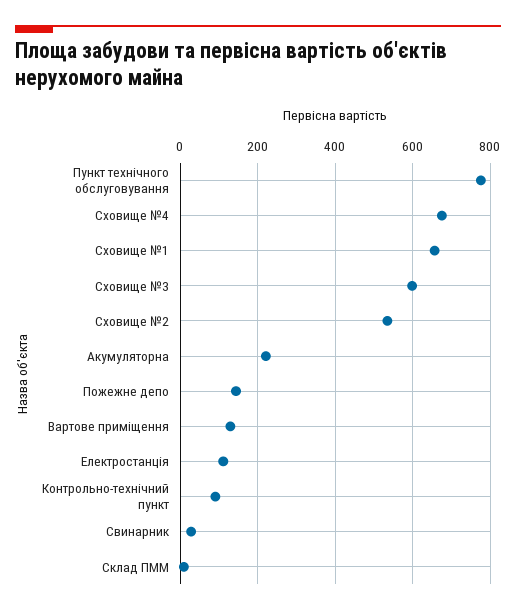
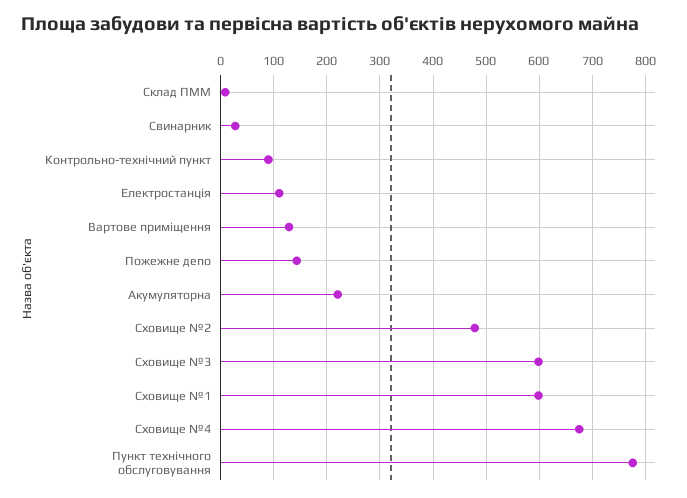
  {
    "Пункт технічного обслуговування": 780,
    "Сховище №4": 680,
-   "Сховище №1": 660,
+   "Сховище №1": 600,
    "Сховище №3": 600,
-   "Сховище №2": 540,
+   "Сховище №2": 480,
    "Акумуляторна": 220,
    "Пожежне депо": 140,
    "Вартове приміщення": 120,
    "Електростанція": 120,
    "Контрольно-технічний пункт": 100,
    "Свинарник": 20,
    "Склад ПММ": 0
  }

